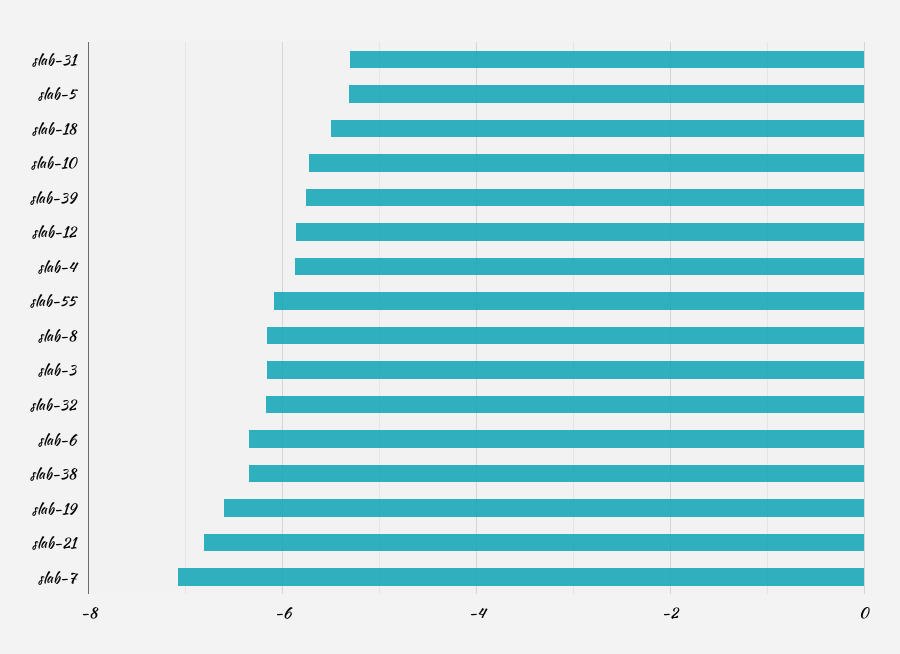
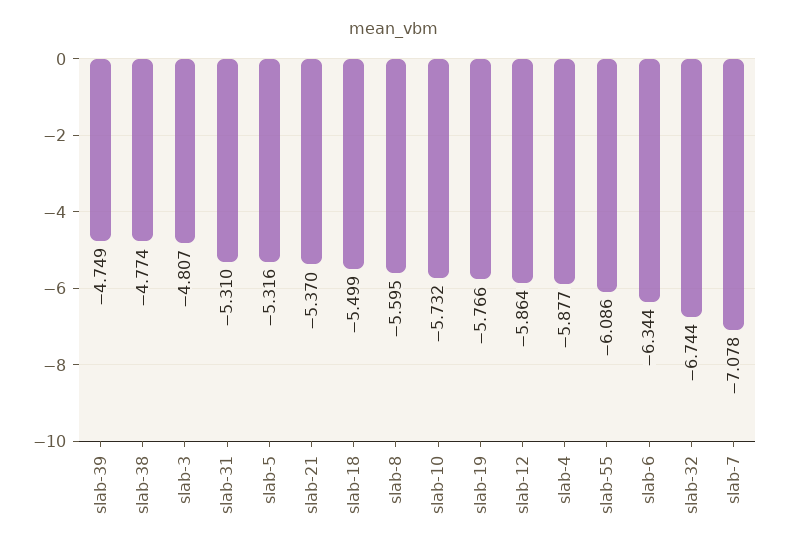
  {
    "slab-31": -5.31,
    "slab-5": -5.316,
    "slab-18": -5.499,
    "slab-10": -5.732,
-   "slab-39": -5.8,
+   "slab-39": -4.749,
    "slab-12": -5.864,
    "slab-4": -5.877,
    "slab-55": -6.086,
-   "slab-8": -6.2,
+   "slab-8": -5.595,
-   "slab-3": -6.2,
+   "slab-3": -4.807,
-   "slab-32": -6.2,
+   "slab-32": -6.744,
    "slab-6": -6.344,
-   "slab-38": -6.4,
+   "slab-38": -4.774,
-   "slab-19": -6.6,
+   "slab-19": -5.766,
-   "slab-21": -6.8,
+   "slab-21": -5.37,
    "slab-7": -7.078
  }

